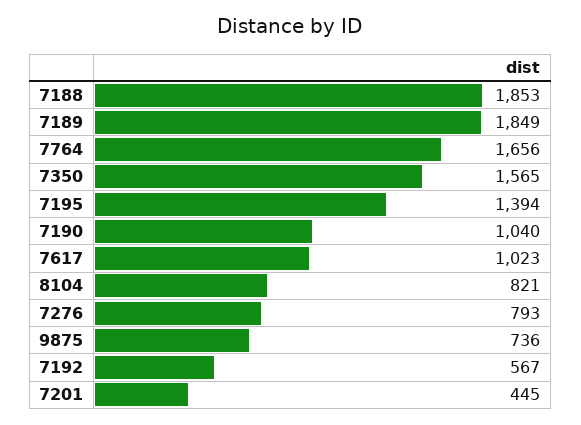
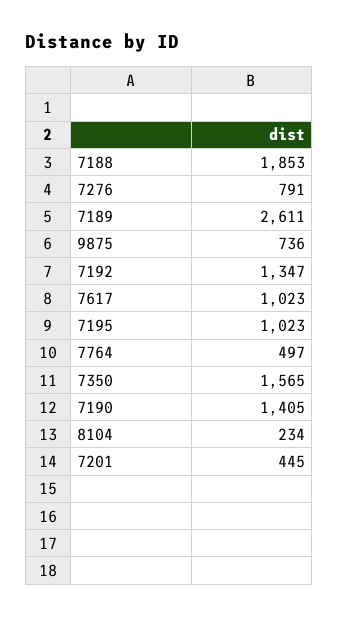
  {
    "7188": 1853,
-   "7189": 1849,
+   "7189": 2611,
-   "7764": 1656,
+   "7764": 497,
    "7350": 1565,
-   "7195": 1394,
+   "7195": 1023,
-   "7190": 1040,
+   "7190": 1405,
    "7617": 1023,
-   "8104": 821,
+   "8104": 234,
-   "7276": 793,
+   "7276": 791,
    "9875": 736,
-   "7192": 567,
+   "7192": 1347,
    "7201": 445
  }

